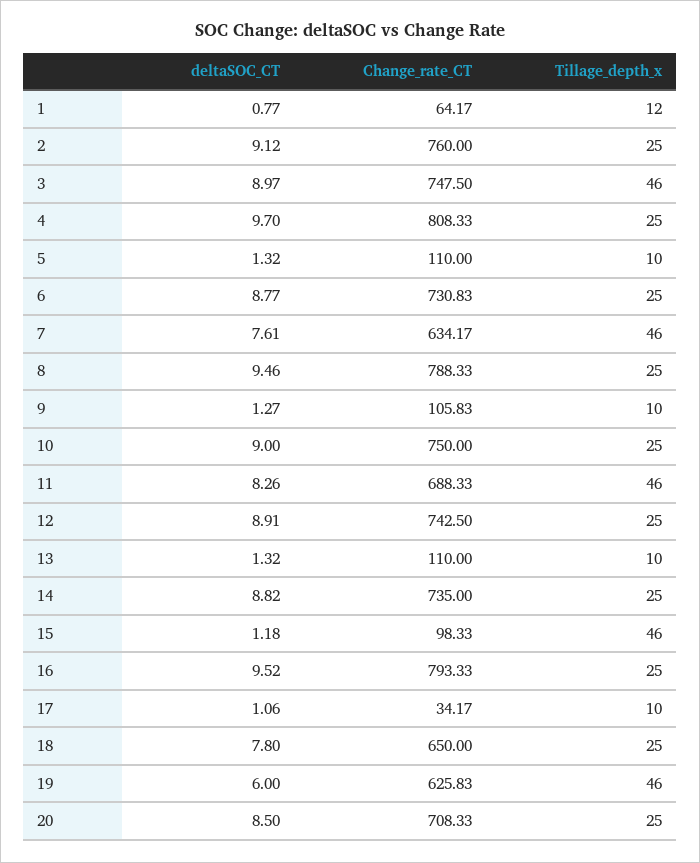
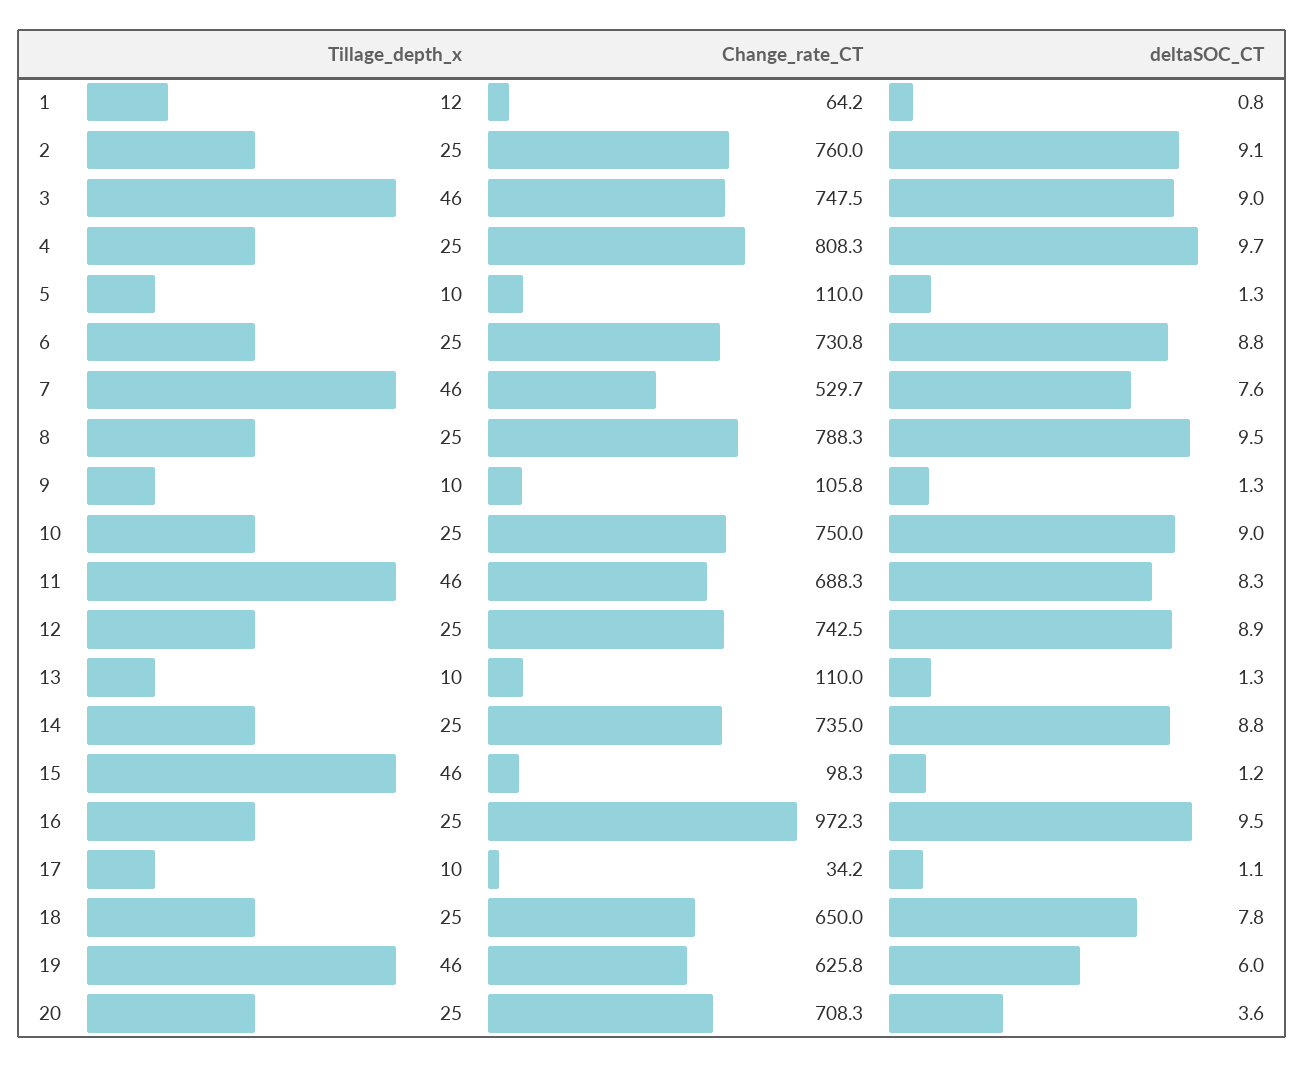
  {
    "deltaSOC_CT": {
      "1": 0.77,
      "2": 9.12,
      "3": 8.97,
      "4": 9.7,
      "5": 1.32,
      "6": 8.77,
      "7": 7.61,
      "8": 9.46,
      "9": 1.27,
      "10": 9,
      "11": 8.26,
      "12": 8.91,
      "13": 1.32,
      "14": 8.82,
      "15": 1.18,
      "16": 9.52,
      "17": 1.06,
      "18": 7.8,
      "19": 6,
-     "20": 8.5
+     "20": 3.6
    },
    "Change_rate_CT": {
      "1": 64.17,
      "2": 760,
      "3": 747.5,
      "4": 808.33,
      "5": 110,
      "6": 730.83,
-     "7": 634.17,
+     "7": 529.7,
      "8": 788.33,
      "9": 105.83,
      "10": 750,
      "11": 688.33,
      "12": 742.5,
      "13": 110,
      "14": 735,
      "15": 98.33,
-     "16": 793.33,
+     "16": 972.3,
      "17": 34.17,
      "18": 650,
      "19": 625.83,
      "20": 708.33
    },
    "Tillage_depth_x": {
      "1": 12,
      "2": 25,
      "3": 46,
      "4": 25,
      "5": 10,
      "6": 25,
      "7": 46,
      "8": 25,
      "9": 10,
      "10": 25,
      "11": 46,
      "12": 25,
      "13": 10,
      "14": 25,
      "15": 46,
      "16": 25,
      "17": 10,
      "18": 25,
      "19": 46,
      "20": 25
    }
  }

